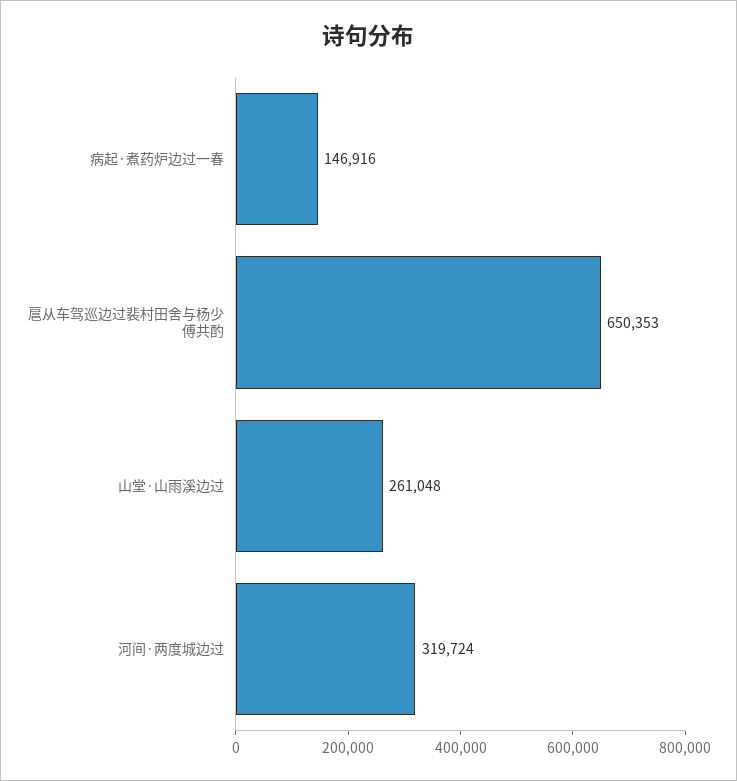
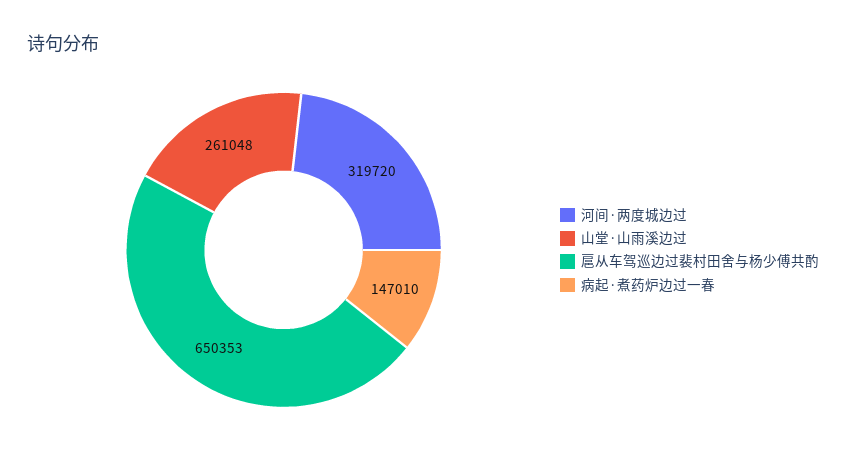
  {
-   "病起·煮药炉边过一春": 146916,
+   "病起·煮药炉边过一春": 147010,
    "扈从车驾巡边过裴村田舍与杨少傅共酌": 650353,
    "山堂·山雨溪边过": 261048,
-   "河间·两度城边过": 319724
+   "河间·两度城边过": 319720
  }

